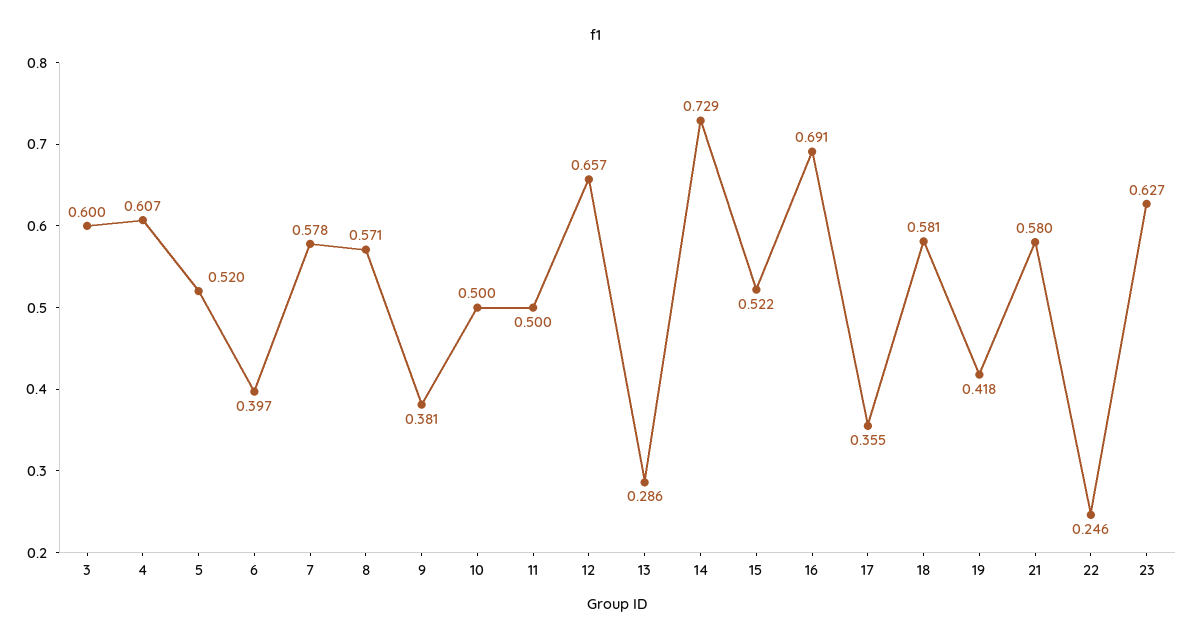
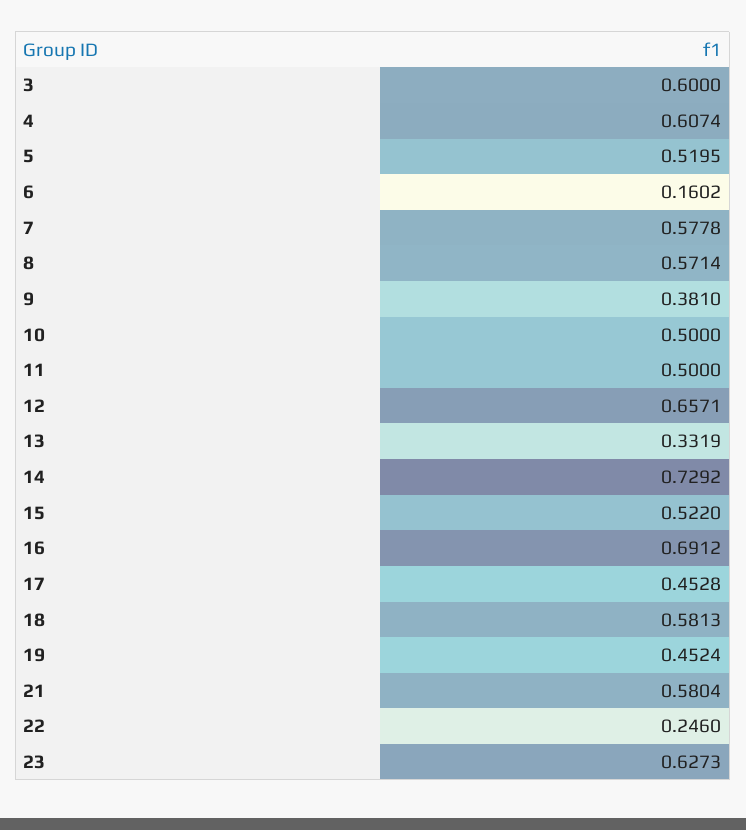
  {
    "3": 0.6,
    "4": 0.6074,
    "5": 0.5195,
-   "6": 0.397,
+   "6": 0.1602,
    "7": 0.5778,
    "8": 0.5714,
    "9": 0.381,
    "10": 0.5,
    "11": 0.5,
    "12": 0.6571,
-   "13": 0.286,
+   "13": 0.3319,
    "14": 0.7292,
    "15": 0.522,
    "16": 0.6912,
-   "17": 0.355,
+   "17": 0.4528,
    "18": 0.5813,
-   "19": 0.418,
+   "19": 0.4524,
    "21": 0.5804,
    "22": 0.246,
    "23": 0.6273
  }

